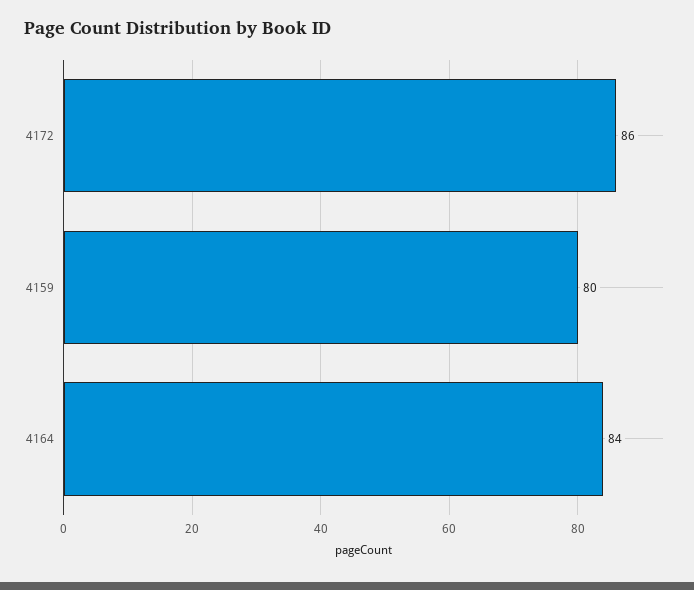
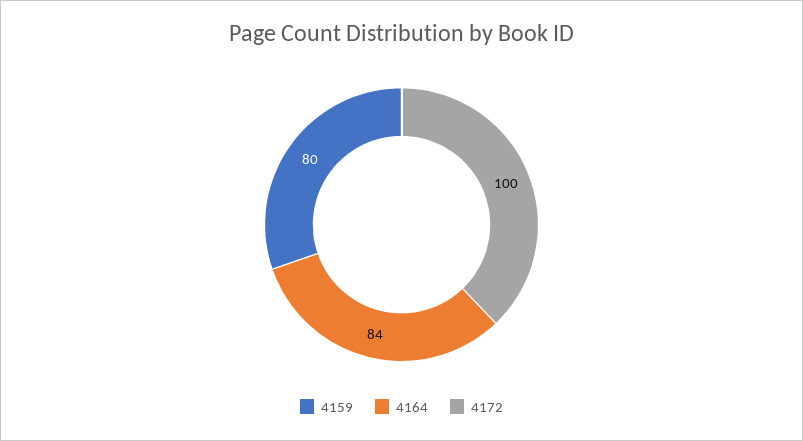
  {
-   "4172": 86,
+   "4172": 100,
    "4159": 80,
    "4164": 84
  }

